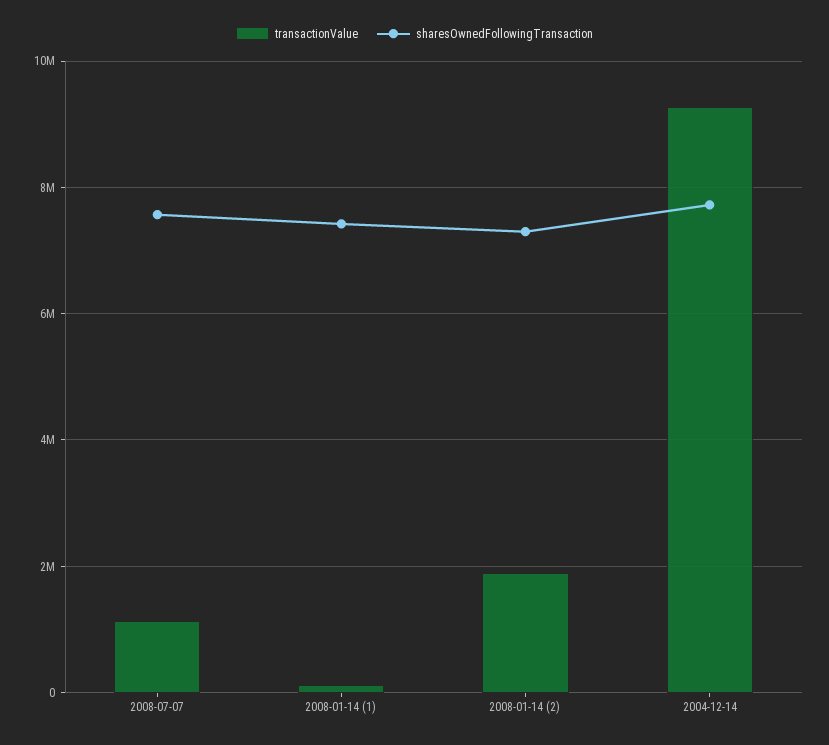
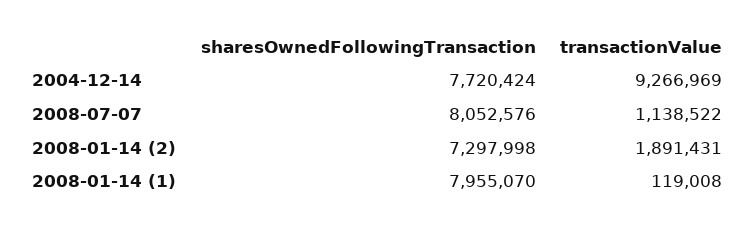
  {
    "transactionValue": {
      "2008-07-07": 1138522,
      "2008-01-14 (1)": 119008,
      "2008-01-14 (2)": 1891431,
      "2004-12-14": 9266969
    },
    "sharesOwnedFollowingTransaction": {
-     "2008-07-07": 7600000,
+     "2008-07-07": 8052576,
-     "2008-01-14 (1)": 7400000,
+     "2008-01-14 (1)": 7955070,
      "2008-01-14 (2)": 7297998,
      "2004-12-14": 7720424
    }
  }

